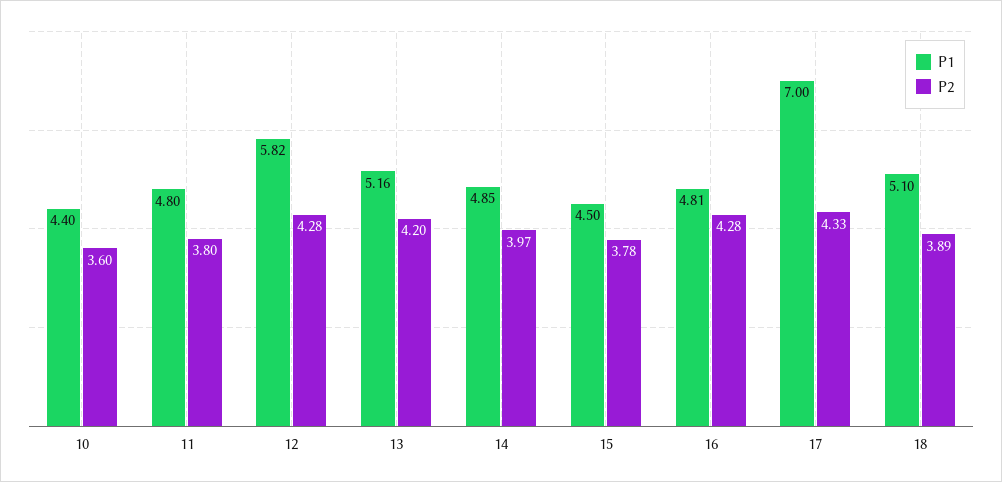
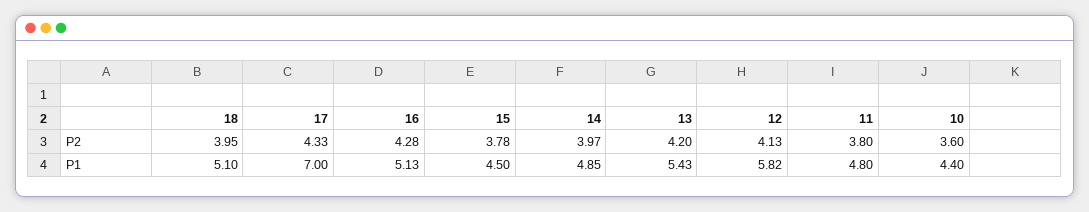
  {
    "P1": {
      "10": 4.4,
      "11": 4.8,
      "12": 5.82,
-     "13": 5.16,
+     "13": 5.43,
      "14": 4.85,
      "15": 4.5,
-     "16": 4.81,
+     "16": 5.13,
      "17": 7,
      "18": 5.1
    },
    "P2": {
      "10": 3.6,
      "11": 3.8,
-     "12": 4.28,
+     "12": 4.13,
      "13": 4.2,
      "14": 3.97,
      "15": 3.78,
      "16": 4.28,
      "17": 4.33,
-     "18": 3.89
+     "18": 3.95
    }
  }

